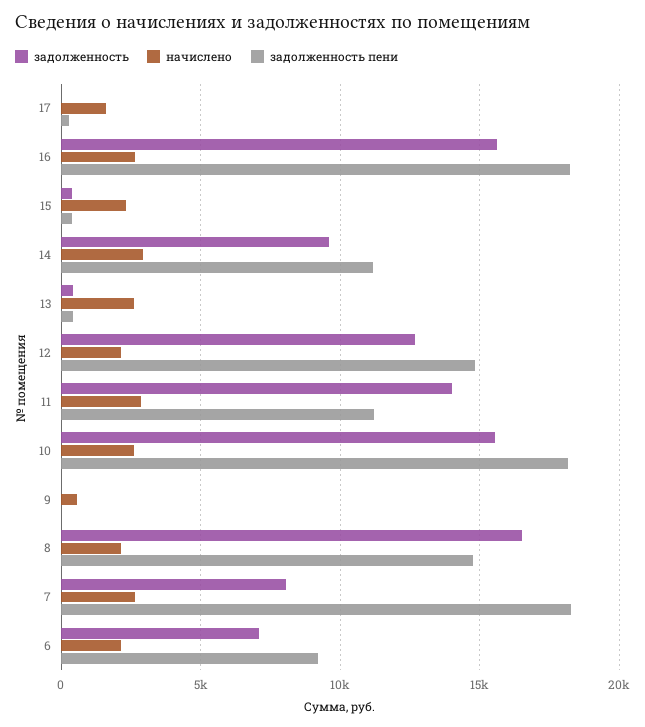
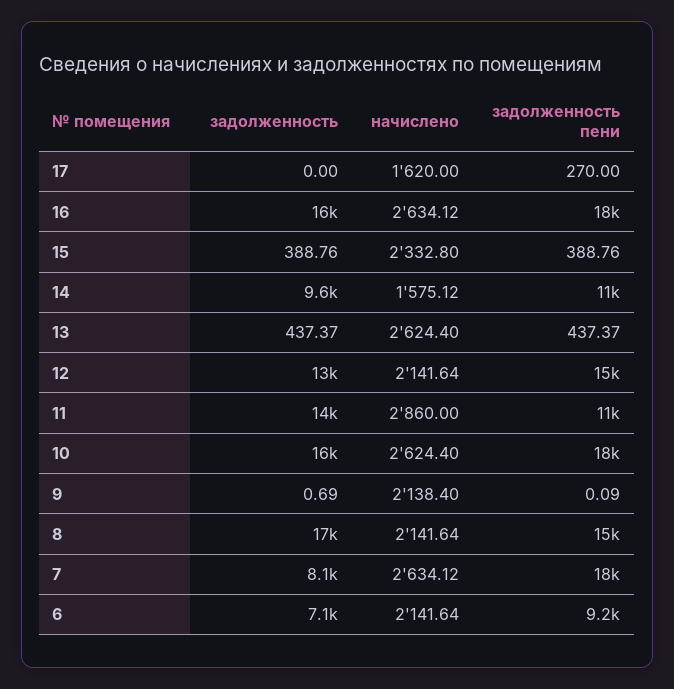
  {
    "задолженность": {
      "17": 0,
      "16": 16000,
      "15": 388.76,
      "14": 9600,
      "13": 437.37,
      "12": 13000,
      "11": 14000,
      "10": 16000,
      "9": 0.69,
      "8": 17000,
      "7": 8100,
      "6": 7100
    },
    "начислено": {
      "17": 1620,
      "16": 2634.12,
      "15": 2332.8,
-     "14": 3000,
+     "14": 1575.12,
      "13": 2624.4,
      "12": 2141.64,
      "11": 2860,
      "10": 2624.4,
-     "9": 500,
+     "9": 2138.4,
      "8": 2141.64,
      "7": 2634.12,
      "6": 2141.64
    },
    "задолженность пени": {
      "17": 270,
      "16": 18000,
      "15": 388.76,
      "14": 11000,
      "13": 437.37,
      "12": 15000,
      "11": 11000,
      "10": 18000,
      "9": 0.09,
      "8": 15000,
      "7": 18000,
      "6": 9200
    }
  }

